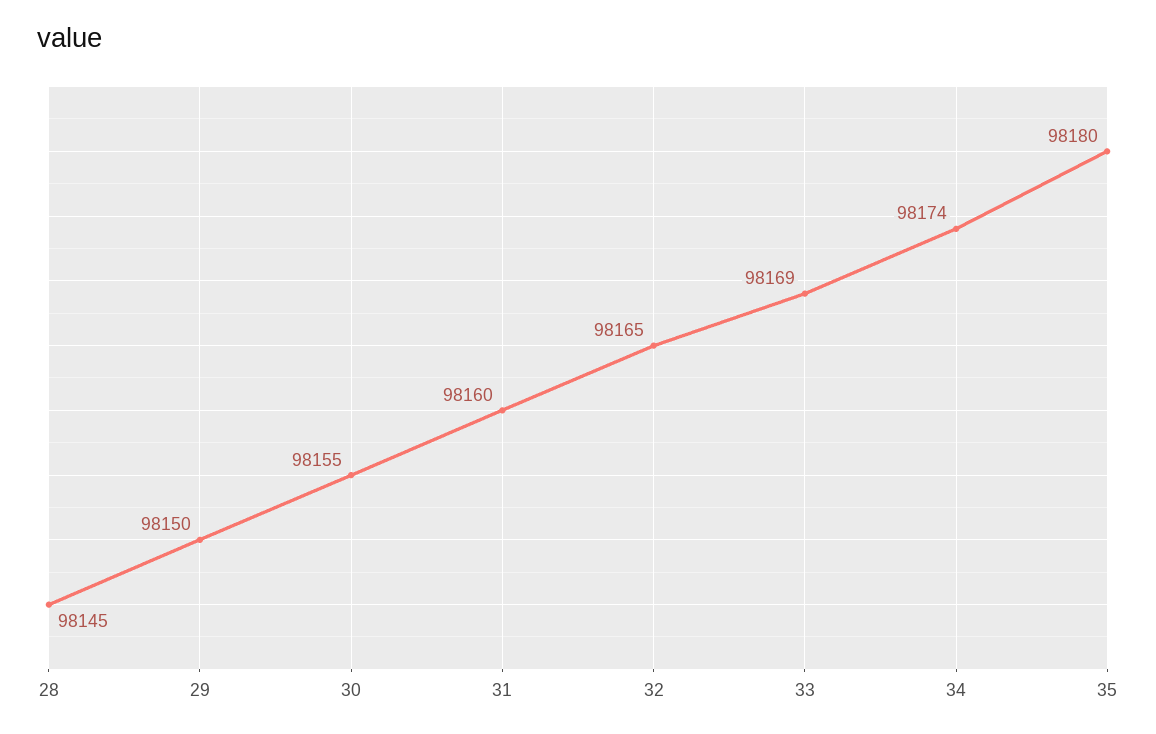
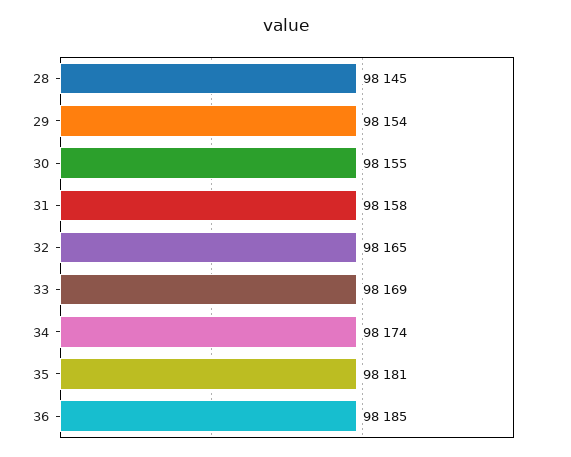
  {
    "28": 98145,
-   "29": 98150,
+   "29": 98154,
    "30": 98155,
-   "31": 98160,
+   "31": 98158,
    "32": 98165,
    "33": 98169,
    "34": 98174,
-   "35": 98180
+   "35": 98181,
+   "36": 98185
  }

